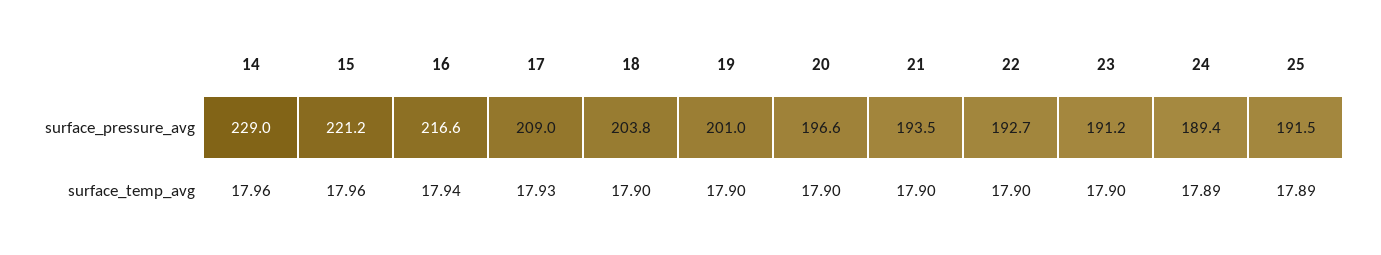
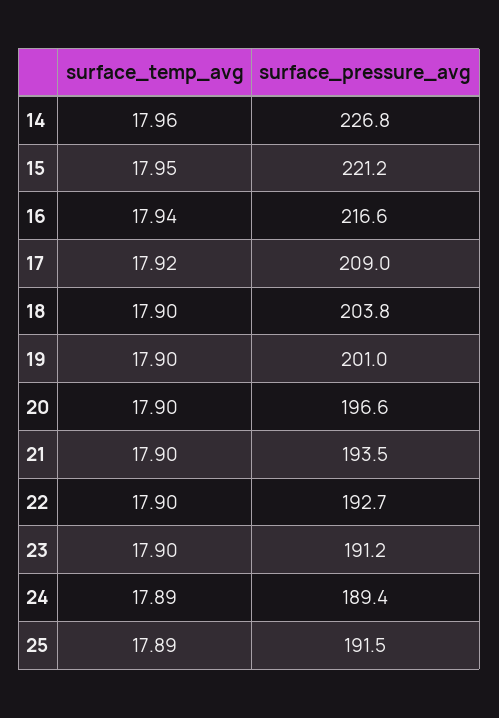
  {
    "14": {
-     "surface_pressure_avg": 229,
+     "surface_pressure_avg": 226.8,
      "surface_temp_avg": 17.96
    },
    "15": {
      "surface_pressure_avg": 221.2,
-     "surface_temp_avg": 17.96
+     "surface_temp_avg": 17.95
    },
    "16": {
      "surface_pressure_avg": 216.6,
      "surface_temp_avg": 17.94
    },
    "17": {
      "surface_pressure_avg": 209,
-     "surface_temp_avg": 17.93
+     "surface_temp_avg": 17.92
    },
    "18": {
      "surface_pressure_avg": 203.8,
      "surface_temp_avg": 17.9
    },
    "19": {
      "surface_pressure_avg": 201,
      "surface_temp_avg": 17.9
    },
    "20": {
      "surface_pressure_avg": 196.6,
      "surface_temp_avg": 17.9
    },
    "21": {
      "surface_pressure_avg": 193.5,
      "surface_temp_avg": 17.9
    },
    "22": {
      "surface_pressure_avg": 192.7,
      "surface_temp_avg": 17.9
    },
    "23": {
      "surface_pressure_avg": 191.2,
      "surface_temp_avg": 17.9
    },
    "24": {
      "surface_pressure_avg": 189.4,
      "surface_temp_avg": 17.89
    },
    "25": {
      "surface_pressure_avg": 191.5,
      "surface_temp_avg": 17.89
    }
  }

